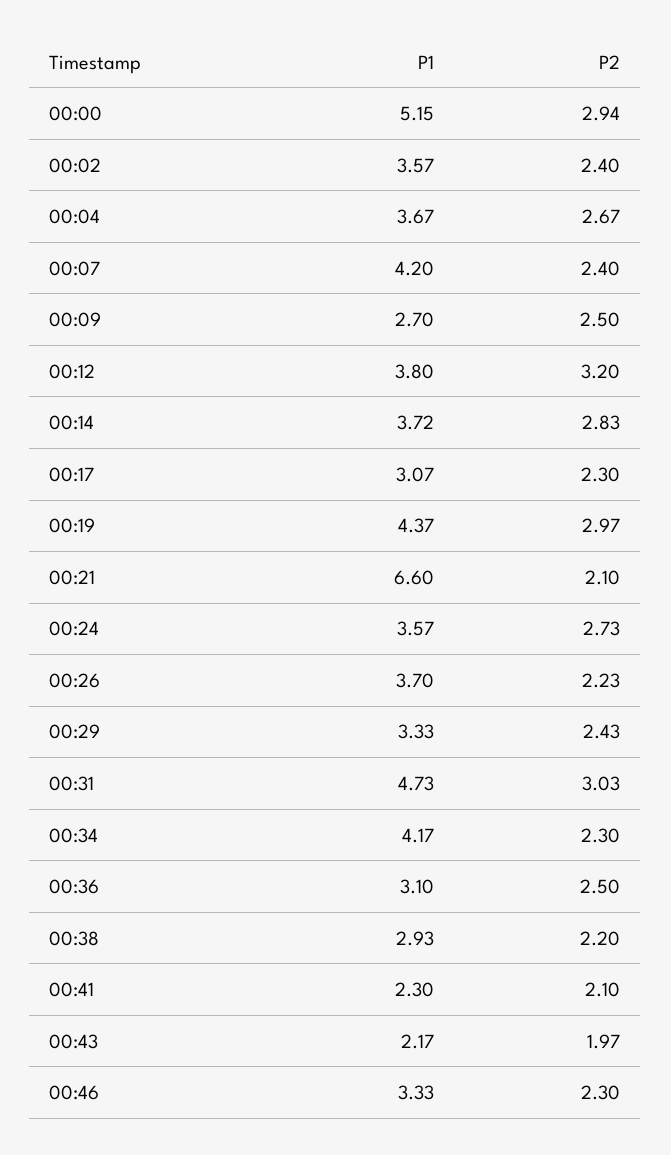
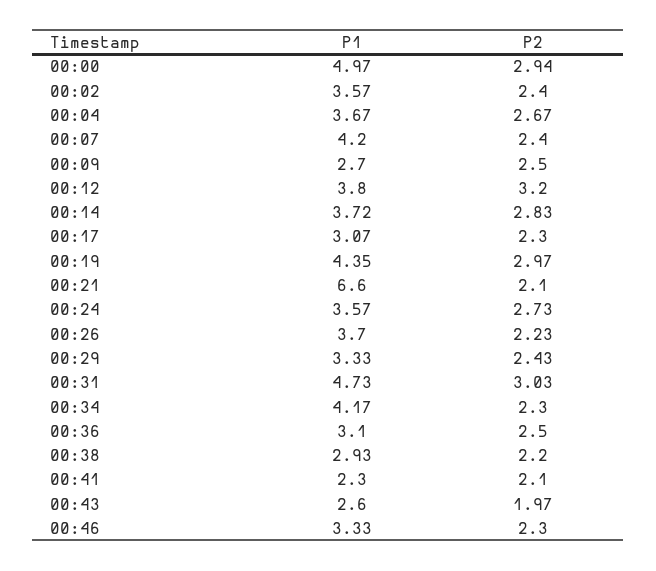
  {
    "P1": {
-     "00:00": 5.15,
+     "00:00": 4.97,
      "00:02": 3.57,
      "00:04": 3.67,
      "00:07": 4.2,
      "00:09": 2.7,
      "00:12": 3.8,
      "00:14": 3.72,
      "00:17": 3.07,
-     "00:19": 4.37,
+     "00:19": 4.35,
      "00:21": 6.6,
      "00:24": 3.57,
      "00:26": 3.7,
      "00:29": 3.33,
      "00:31": 4.73,
      "00:34": 4.17,
      "00:36": 3.1,
      "00:38": 2.93,
      "00:41": 2.3,
-     "00:43": 2.17,
+     "00:43": 2.6,
      "00:46": 3.33
    },
    "P2": {
      "00:00": 2.94,
      "00:02": 2.4,
      "00:04": 2.67,
      "00:07": 2.4,
      "00:09": 2.5,
      "00:12": 3.2,
      "00:14": 2.83,
      "00:17": 2.3,
      "00:19": 2.97,
      "00:21": 2.1,
      "00:24": 2.73,
      "00:26": 2.23,
      "00:29": 2.43,
      "00:31": 3.03,
      "00:34": 2.3,
      "00:36": 2.5,
      "00:38": 2.2,
      "00:41": 2.1,
      "00:43": 1.97,
      "00:46": 2.3
    }
  }

